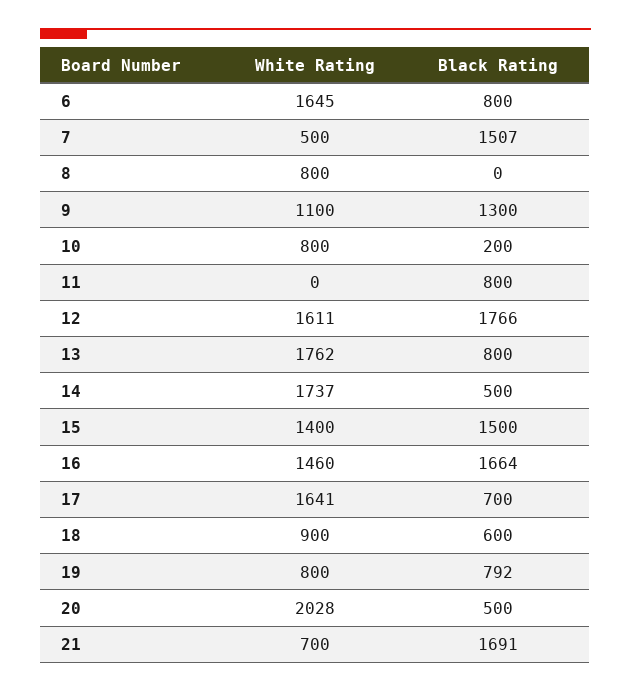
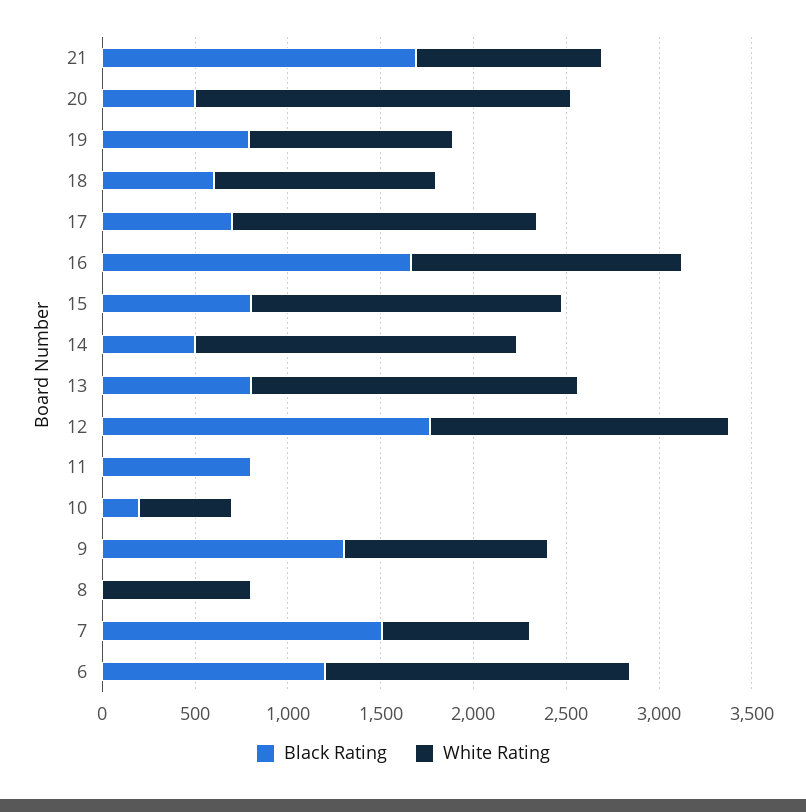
  {
    "White Rating": {
      "6": 1645,
-     "7": 500,
+     "7": 800,
      "8": 800,
      "9": 1100,
-     "10": 800,
+     "10": 500,
      "11": 0,
      "12": 1611,
      "13": 1762,
      "14": 1737,
-     "15": 1400,
+     "15": 1700,
      "16": 1460,
      "17": 1641,
-     "18": 900,
+     "18": 1200,
-     "19": 800,
+     "19": 1100,
      "20": 2028,
-     "21": 700
+     "21": 1000
    },
    "Black Rating": {
-     "6": 800,
+     "6": 1200,
      "7": 1507,
      "8": 0,
      "9": 1300,
      "10": 200,
      "11": 800,
      "12": 1766,
      "13": 800,
      "14": 500,
-     "15": 1500,
+     "15": 800,
      "16": 1664,
      "17": 700,
      "18": 600,
      "19": 792,
      "20": 500,
      "21": 1691
    }
  }

